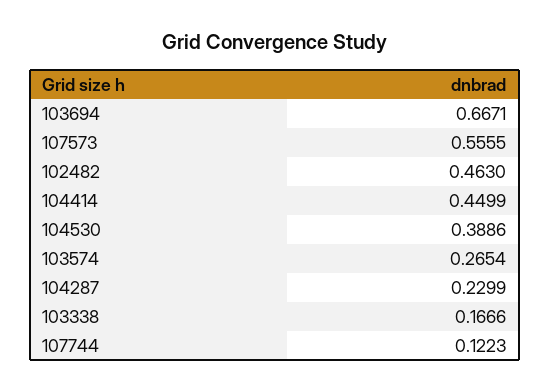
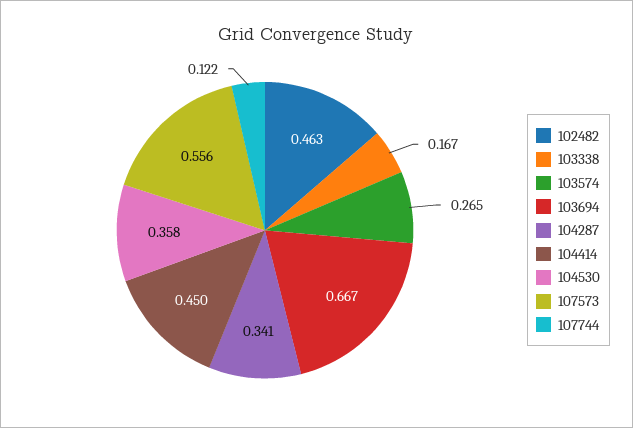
  {
    "103694": 0.6671,
    "107573": 0.5555,
    "102482": 0.463,
    "104414": 0.4499,
-   "104530": 0.3886,
+   "104530": 0.358,
    "103574": 0.2654,
-   "104287": 0.2299,
+   "104287": 0.341,
    "103338": 0.1666,
    "107744": 0.1223
  }

